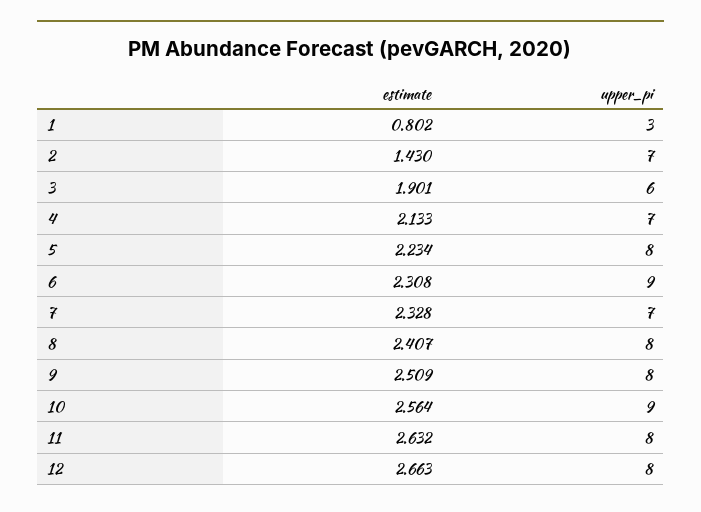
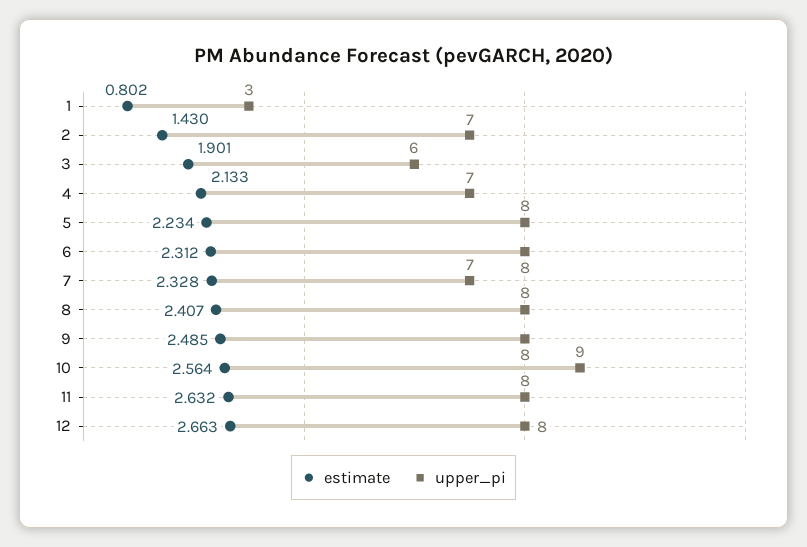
  {
    "estimate": {
      "1": 0.802,
      "2": 1.43,
      "3": 1.901,
      "4": 2.133,
      "5": 2.234,
-     "6": 2.308,
+     "6": 2.312,
      "7": 2.328,
      "8": 2.407,
-     "9": 2.509,
+     "9": 2.485,
      "10": 2.564,
      "11": 2.632,
      "12": 2.663
    },
    "upper_pi": {
      "1": 3,
      "2": 7,
      "3": 6,
      "4": 7,
      "5": 8,
-     "6": 9,
+     "6": 8,
      "7": 7,
      "8": 8,
      "9": 8,
      "10": 9,
      "11": 8,
      "12": 8
    }
  }

